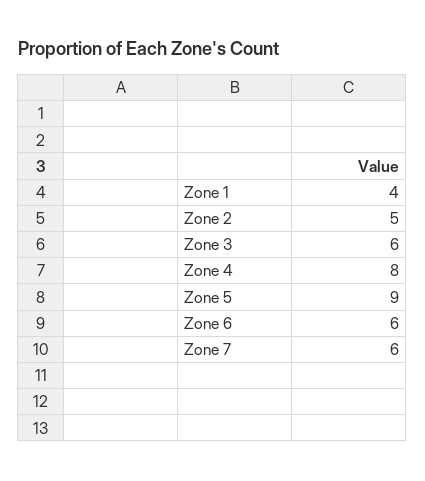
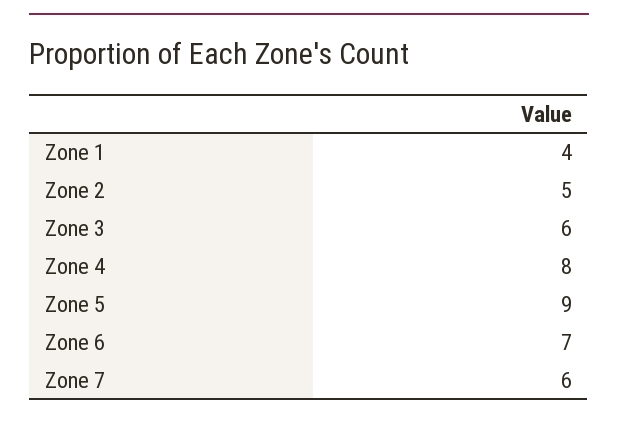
  {
    "Zone 1": 4,
    "Zone 2": 5,
    "Zone 3": 6,
    "Zone 4": 8,
    "Zone 5": 9,
-   "Zone 6": 6,
+   "Zone 6": 7,
    "Zone 7": 6
  }

